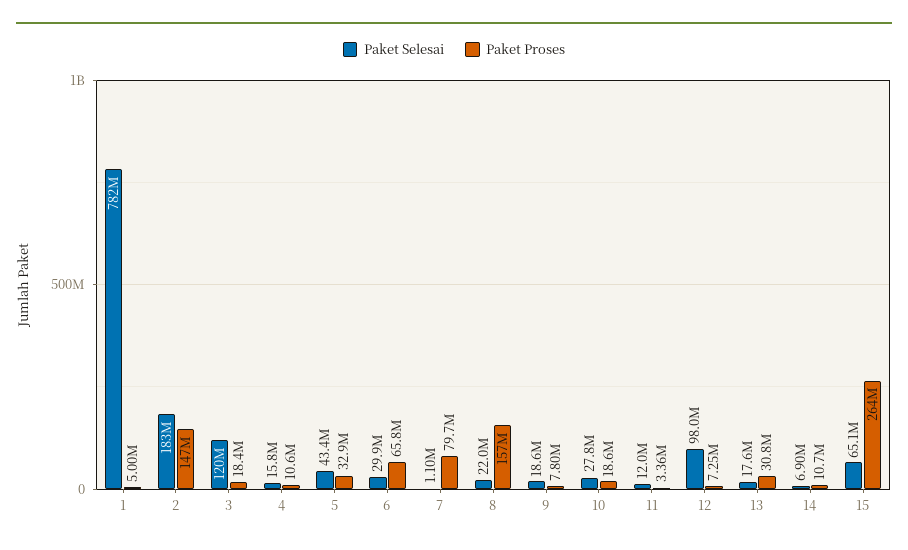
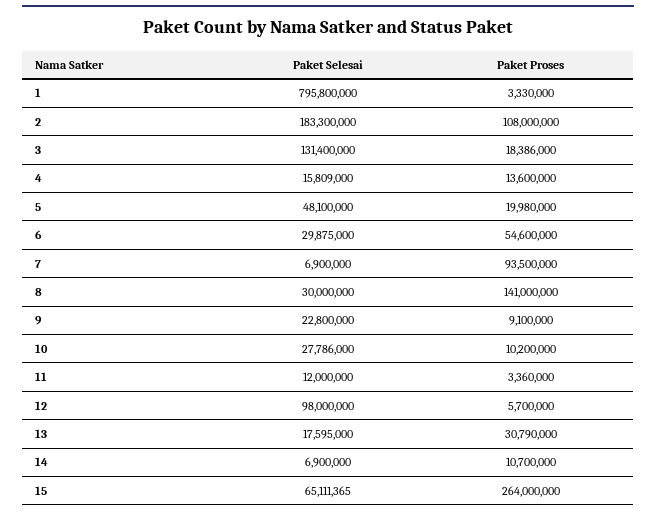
  {
    "Paket Selesai": {
-     "1": 782000000,
+     "1": 795800000,
      "2": 183300000,
-     "3": 120000000,
+     "3": 131400000,
      "4": 15809000,
-     "5": 43400000,
+     "5": 48100000,
      "6": 29875000,
-     "7": 1100000,
+     "7": 6900000,
-     "8": 22000000,
+     "8": 30000000,
-     "9": 18600000,
+     "9": 22800000,
      "10": 27786000,
      "11": 12000000,
      "12": 98000000,
      "13": 17595000,
      "14": 6900000,
      "15": 65111365
    },
    "Paket Proses": {
-     "1": 5000000,
+     "1": 3330000,
-     "2": 147000000,
+     "2": 108000000,
      "3": 18386000,
-     "4": 10600000,
+     "4": 13600000,
-     "5": 32900000,
+     "5": 19980000,
-     "6": 65800000,
+     "6": 54600000,
-     "7": 79700000,
+     "7": 93500000,
-     "8": 157000000,
+     "8": 141000000,
-     "9": 7800000,
+     "9": 9100000,
-     "10": 18600000,
+     "10": 10200000,
      "11": 3360000,
-     "12": 7250000,
+     "12": 5700000,
      "13": 30790000,
      "14": 10700000,
      "15": 264000000
    }
  }

